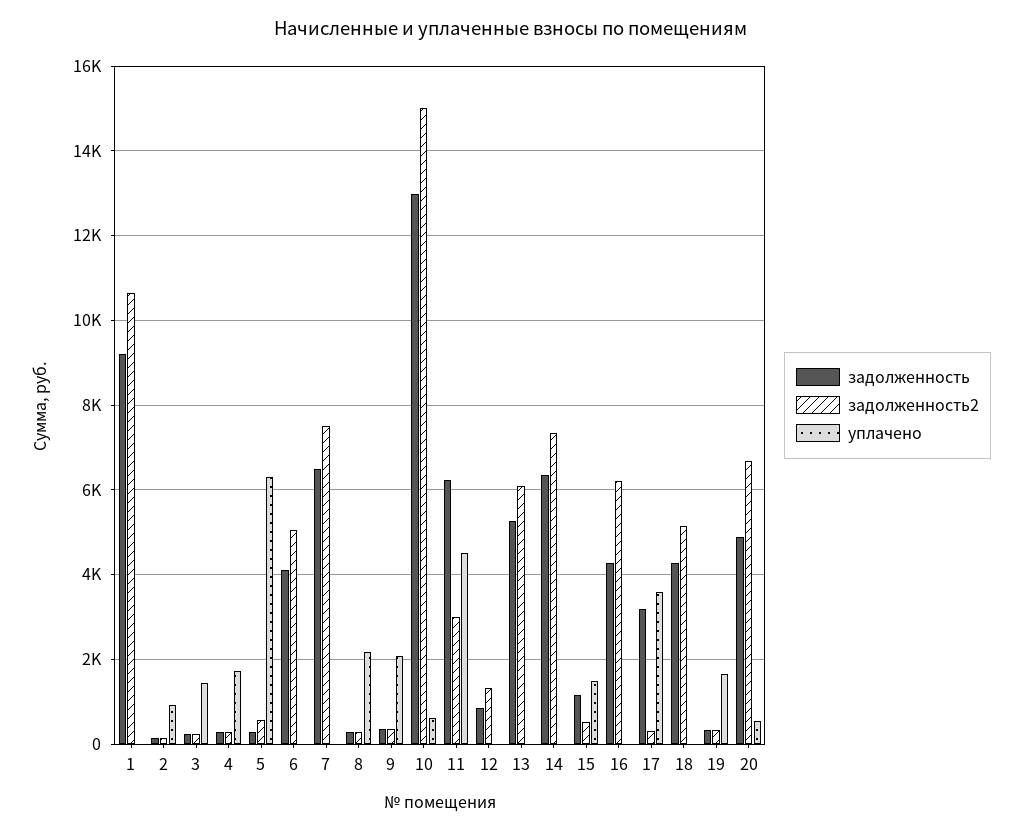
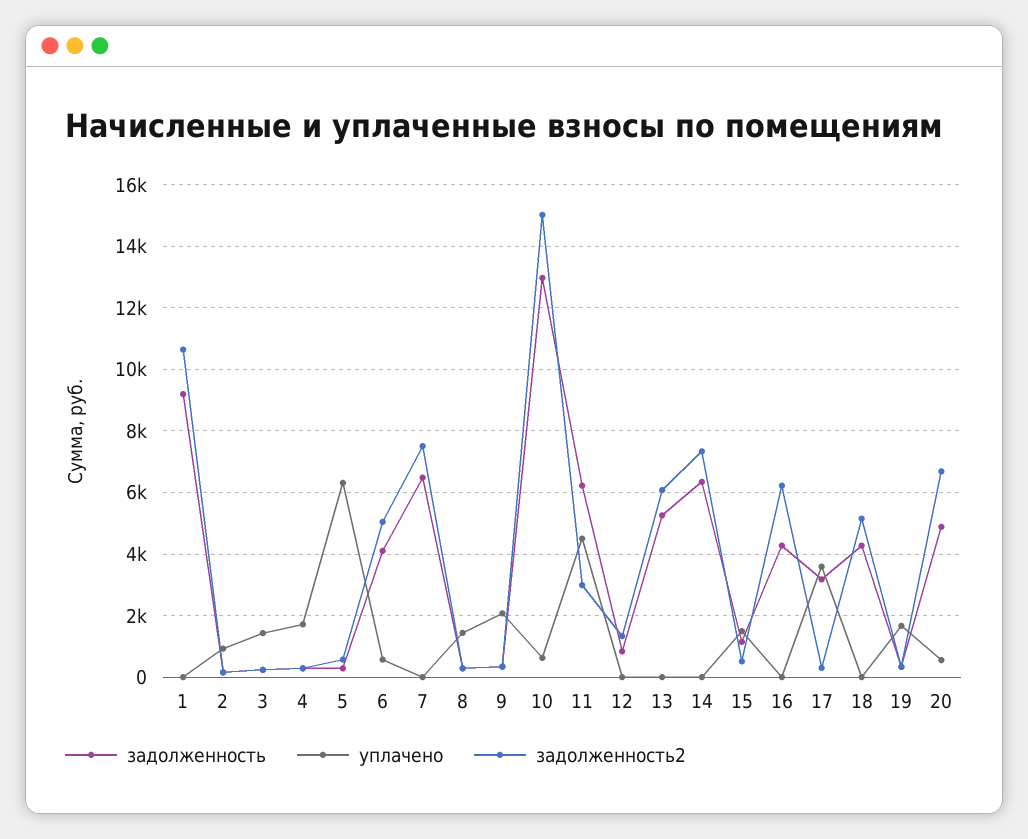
  {
    "задолженность": {
      "1": 9200,
      "2": 200,
      "3": 200,
      "4": 200,
      "5": 200,
      "6": 4200,
      "7": 6400,
      "8": 200,
      "9": 400,
      "10": 13000,
      "11": 6200,
      "12": 800,
      "13": 5200,
      "14": 6400,
      "15": 1200,
      "16": 4200,
      "17": 3200,
      "18": 4200,
      "19": 400,
      "20": 4800
    },
    "задолженность2": {
      "1": 10600,
      "2": 200,
      "3": 200,
      "4": 200,
      "5": 600,
      "6": 5000,
      "7": 7600,
      "8": 200,
      "9": 400,
      "10": 15000,
      "11": 3000,
      "12": 1400,
      "13": 6000,
      "14": 7400,
      "15": 600,
      "16": 6200,
      "17": 400,
      "18": 5200,
      "19": 400,
      "20": 6600
    },
    "уплачено": {
      "1": 0,
      "2": 1000,
      "3": 1400,
      "4": 1800,
      "5": 6400,
-     "6": 0,
+     "6": 600,
      "7": 0,
-     "8": 2200,
+     "8": 1400,
      "9": 2000,
      "10": 600,
      "11": 4600,
      "12": 0,
      "13": 0,
      "14": 0,
      "15": 1600,
      "16": 0,
      "17": 3600,
      "18": 0,
      "19": 1600,
      "20": 600
    }
  }

